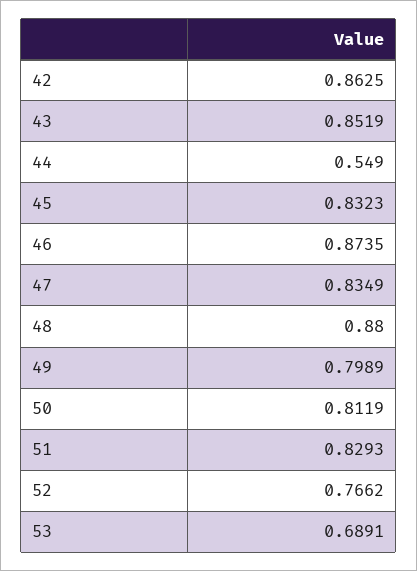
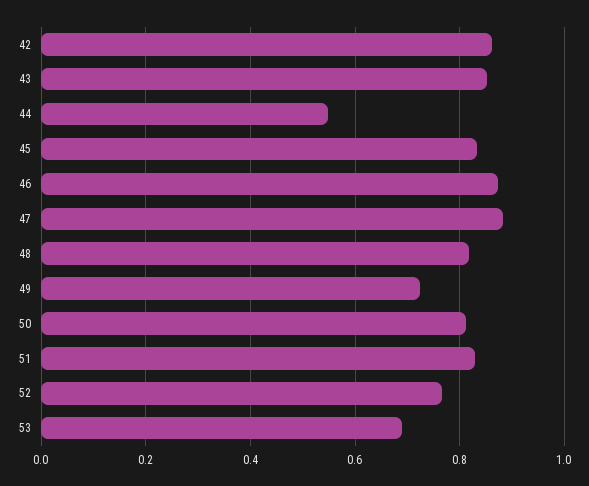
  {
    "42": 0.8625,
    "43": 0.8519,
    "44": 0.549,
    "45": 0.8323,
    "46": 0.8735,
-   "47": 0.8349,
+   "47": 0.88,
-   "48": 0.88,
+   "48": 0.82,
-   "49": 0.7989,
+   "49": 0.72,
    "50": 0.8119,
    "51": 0.8293,
    "52": 0.7662,
    "53": 0.6891
  }

